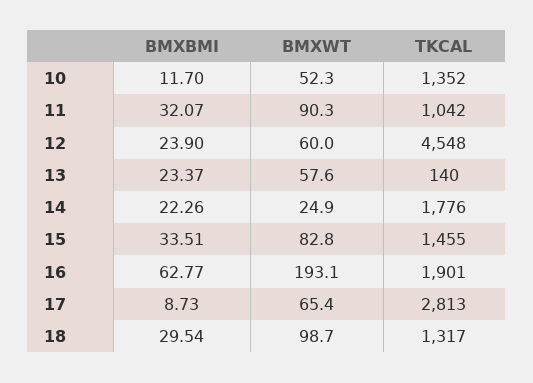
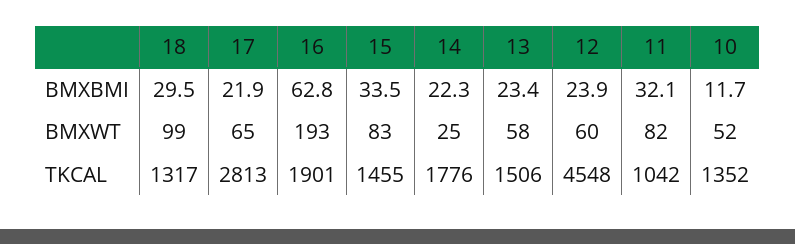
  {
    "BMXBMI": {
      "10": 11.7,
      "11": 32.07,
      "12": 23.9,
      "13": 23.37,
      "14": 22.26,
      "15": 33.51,
      "16": 62.77,
-     "17": 8.73,
+     "17": 21.9,
      "18": 29.54
    },
    "BMXWT": {
      "10": 52.3,
-     "11": 90.3,
+     "11": 82,
      "12": 60,
      "13": 57.6,
      "14": 24.9,
      "15": 82.8,
      "16": 193.1,
      "17": 65.4,
      "18": 98.7
    },
    "TKCAL": {
      "10": 1352,
      "11": 1042,
      "12": 4548,
-     "13": 140,
+     "13": 1506,
      "14": 1776,
      "15": 1455,
      "16": 1901,
      "17": 2813,
      "18": 1317
    }
  }

